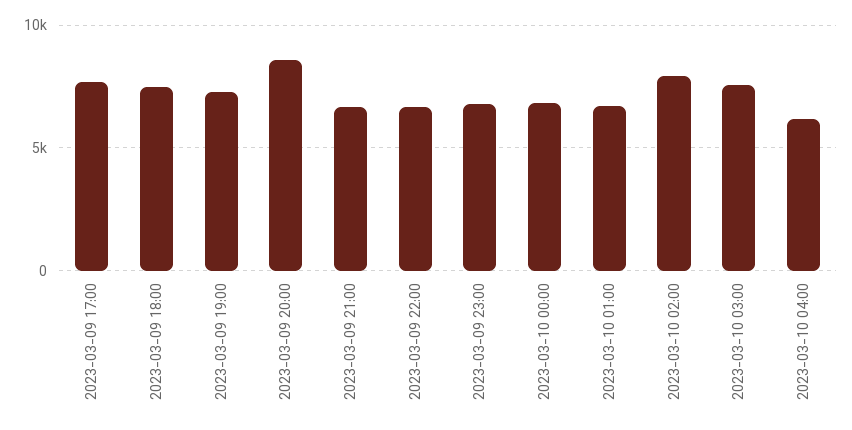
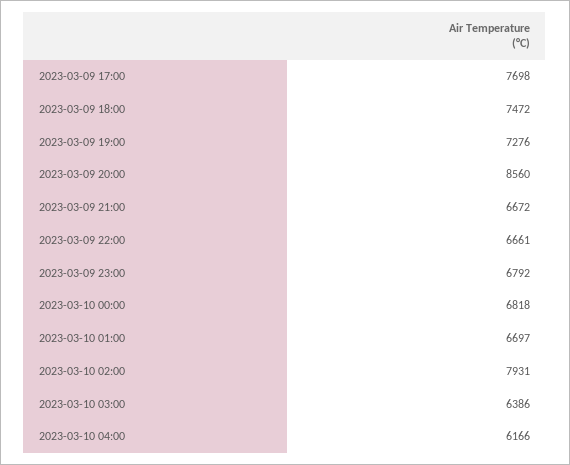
  {
    "2023-03-09 17:00": 7698,
    "2023-03-09 18:00": 7472,
    "2023-03-09 19:00": 7276,
    "2023-03-09 20:00": 8560,
    "2023-03-09 21:00": 6672,
    "2023-03-09 22:00": 6661,
    "2023-03-09 23:00": 6792,
    "2023-03-10 00:00": 6818,
    "2023-03-10 01:00": 6697,
    "2023-03-10 02:00": 7931,
-   "2023-03-10 03:00": 7500,
+   "2023-03-10 03:00": 6386,
    "2023-03-10 04:00": 6166
  }

